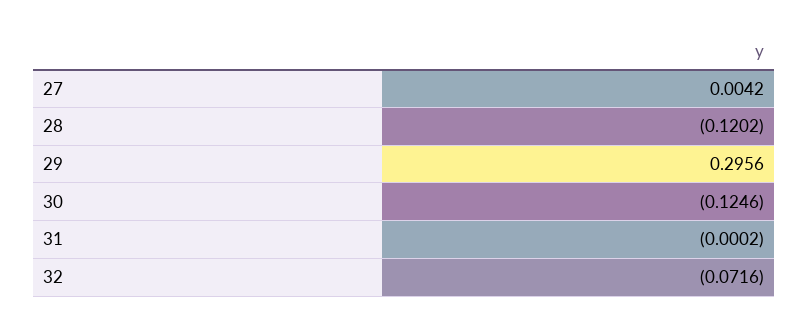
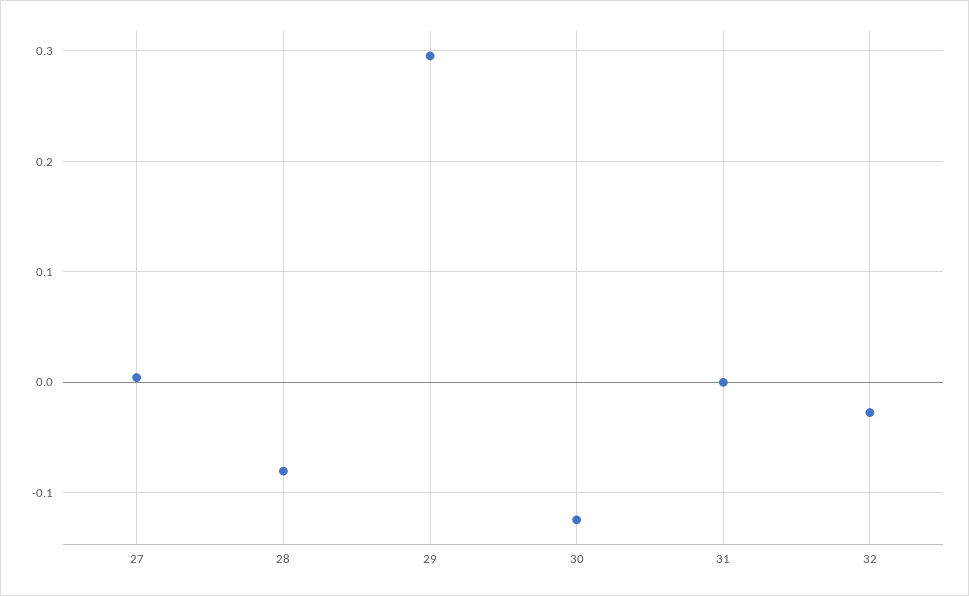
  {
    "27": 0.0042,
-   "28": -0.1202,
+   "28": -0.08,
    "29": 0.2956,
    "30": -0.1246,
    "31": -0.0002,
-   "32": -0.0716
+   "32": -0.03
  }

